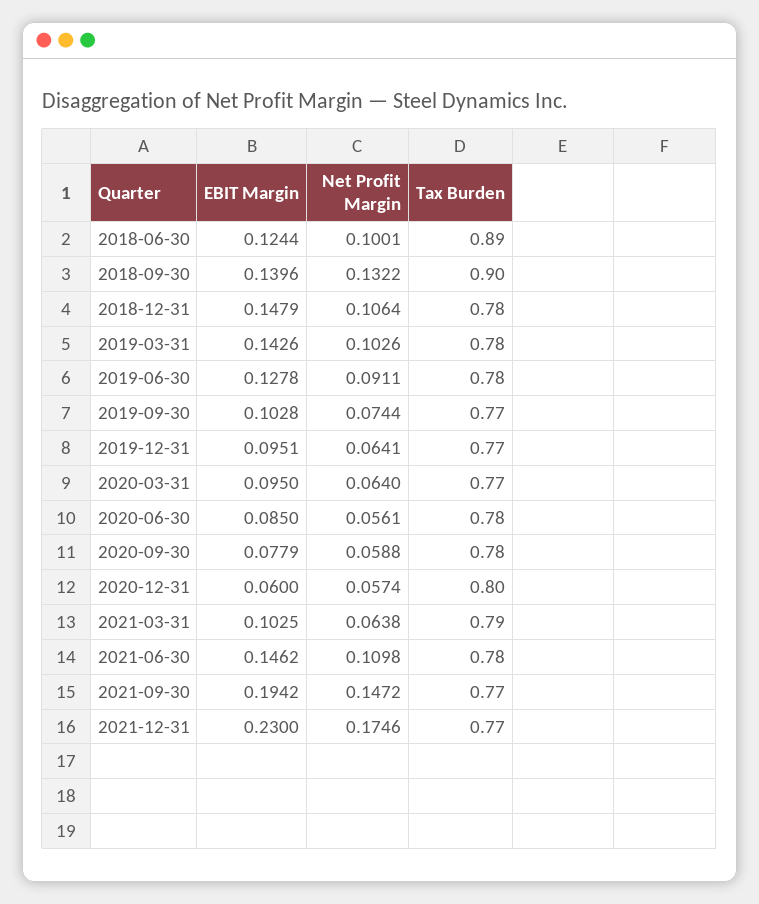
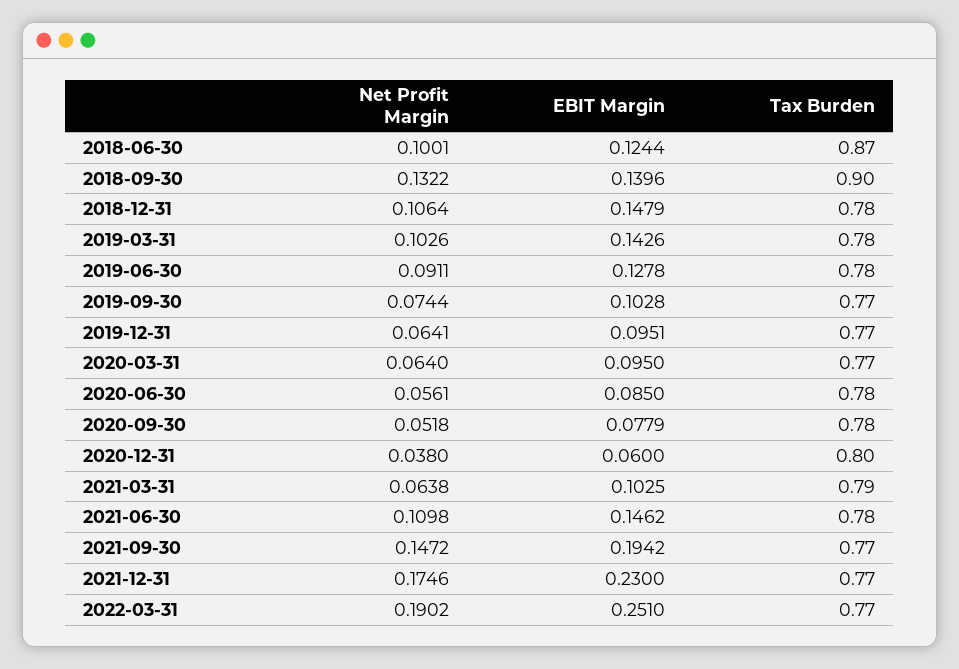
  {
    "EBIT Margin": {
      "2018-06-30": 0.1244,
      "2018-09-30": 0.1396,
      "2018-12-31": 0.1479,
      "2019-03-31": 0.1426,
      "2019-06-30": 0.1278,
      "2019-09-30": 0.1028,
      "2019-12-31": 0.0951,
      "2020-03-31": 0.095,
      "2020-06-30": 0.085,
      "2020-09-30": 0.0779,
      "2020-12-31": 0.06,
      "2021-03-31": 0.1025,
      "2021-06-30": 0.1462,
      "2021-09-30": 0.1942,
-     "2021-12-31": 0.23
+     "2021-12-31": 0.23,
+     "2022-03-31": 0.251
    },
    "Net Profit Margin": {
      "2018-06-30": 0.1001,
      "2018-09-30": 0.1322,
      "2018-12-31": 0.1064,
      "2019-03-31": 0.1026,
      "2019-06-30": 0.0911,
      "2019-09-30": 0.0744,
      "2019-12-31": 0.0641,
      "2020-03-31": 0.064,
      "2020-06-30": 0.0561,
-     "2020-09-30": 0.0588,
+     "2020-09-30": 0.0518,
-     "2020-12-31": 0.0574,
+     "2020-12-31": 0.038,
      "2021-03-31": 0.0638,
      "2021-06-30": 0.1098,
      "2021-09-30": 0.1472,
-     "2021-12-31": 0.1746
+     "2021-12-31": 0.1746,
+     "2022-03-31": 0.1902
    },
    "Tax Burden": {
-     "2018-06-30": 0.89,
+     "2018-06-30": 0.87,
      "2018-09-30": 0.9,
      "2018-12-31": 0.78,
      "2019-03-31": 0.78,
      "2019-06-30": 0.78,
      "2019-09-30": 0.77,
      "2019-12-31": 0.77,
      "2020-03-31": 0.77,
      "2020-06-30": 0.78,
      "2020-09-30": 0.78,
      "2020-12-31": 0.8,
      "2021-03-31": 0.79,
      "2021-06-30": 0.78,
      "2021-09-30": 0.77,
-     "2021-12-31": 0.77
+     "2021-12-31": 0.77,
+     "2022-03-31": 0.77
    }
  }

